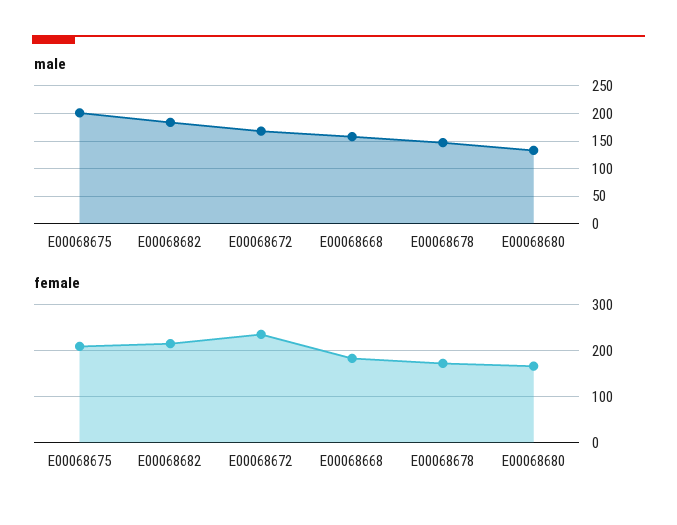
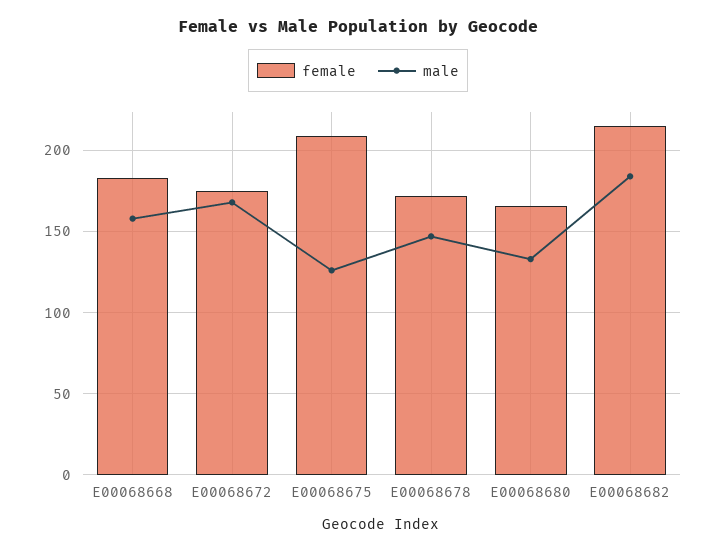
  {
    "male": {
-     "E00068675": 200,
+     "E00068675": 125,
      "E00068682": 185,
      "E00068672": 170,
      "E00068668": 160,
      "E00068678": 145,
      "E00068680": 135
    },
    "female": {
      "E00068675": 210,
      "E00068682": 215,
-     "E00068672": 240,
+     "E00068672": 175,
      "E00068668": 185,
      "E00068678": 170,
      "E00068680": 165
    }
  }

